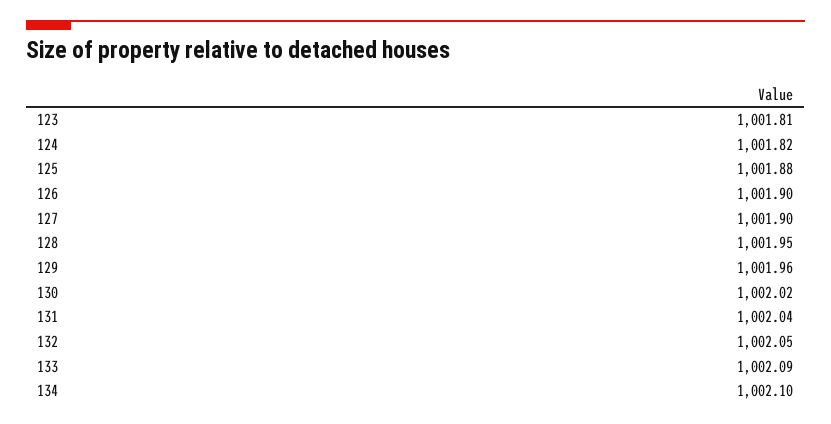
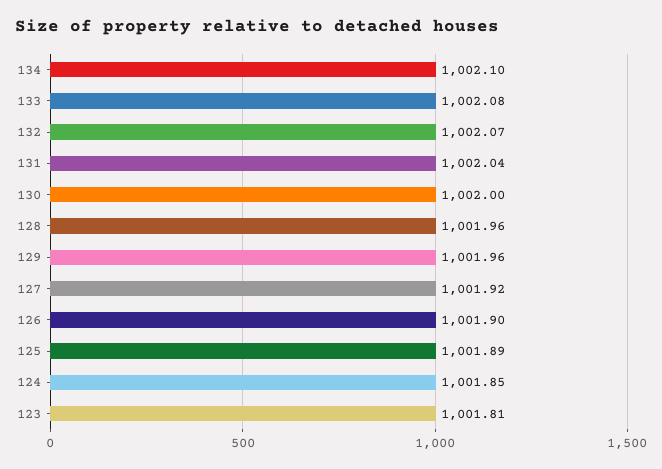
  {
    "123": 1001.81,
-   "124": 1001.82,
+   "124": 1001.85,
-   "125": 1001.88,
+   "125": 1001.89,
    "126": 1001.9,
-   "127": 1001.9,
+   "127": 1001.92,
-   "128": 1001.95,
+   "128": 1001.96,
    "129": 1001.96,
-   "130": 1002.02,
+   "130": 1002,
    "131": 1002.04,
-   "132": 1002.05,
+   "132": 1002.07,
-   "133": 1002.09,
+   "133": 1002.08,
    "134": 1002.1
  }

